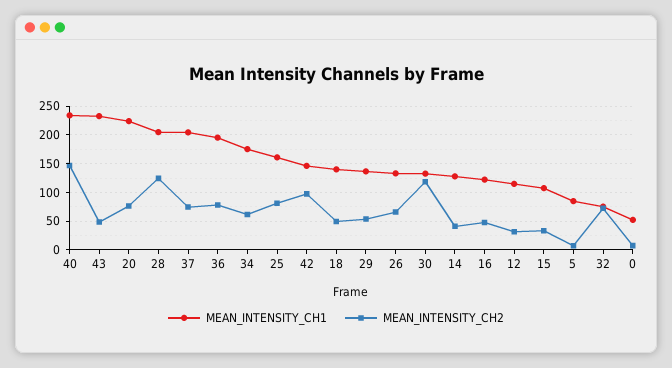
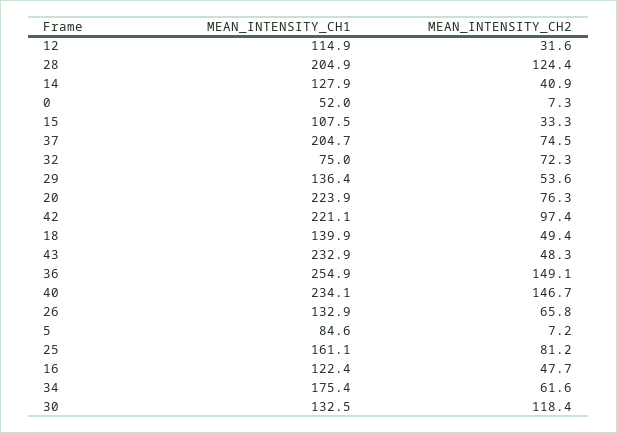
  {
    "MEAN_INTENSITY_CH1": {
      "40": 234.1,
      "43": 232.9,
      "20": 223.9,
      "28": 204.9,
      "37": 204.7,
-     "36": 200,
+     "36": 254.9,
      "34": 175.4,
      "25": 161.1,
-     "42": 150,
+     "42": 221.1,
      "18": 139.9,
      "29": 136.4,
      "26": 132.9,
      "30": 132.5,
      "14": 127.9,
      "16": 122.4,
      "12": 114.9,
      "15": 107.5,
      "5": 84.6,
      "32": 75,
      "0": 52
    },
    "MEAN_INTENSITY_CH2": {
      "40": 146.7,
      "43": 48.3,
      "20": 76.3,
      "28": 124.4,
      "37": 74.5,
-     "36": 75,
+     "36": 149.1,
      "34": 61.6,
      "25": 81.2,
      "42": 97.4,
      "18": 49.4,
      "29": 53.6,
      "26": 65.8,
      "30": 118.4,
      "14": 40.9,
      "16": 47.7,
      "12": 31.6,
      "15": 33.3,
      "5": 7.2,
      "32": 72.3,
      "0": 7.3
    }
  }

